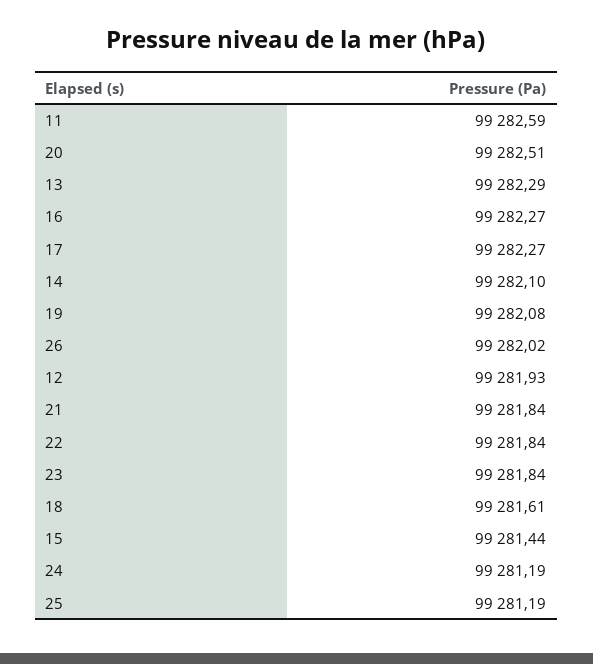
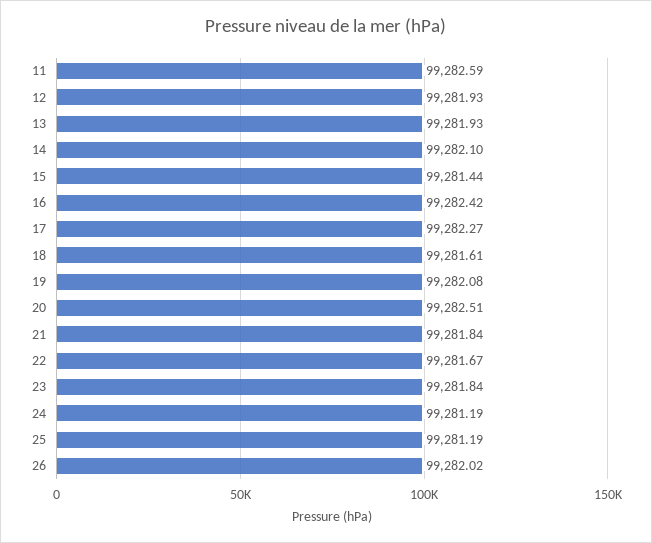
  {
    "11": 99282.59,
    "20": 99282.51,
-   "13": 99282.29,
+   "13": 99281.93,
-   "16": 99282.27,
+   "16": 99282.42,
    "17": 99282.27,
    "14": 99282.1,
    "19": 99282.08,
    "26": 99282.02,
    "12": 99281.93,
    "21": 99281.84,
-   "22": 99281.84,
+   "22": 99281.67,
    "23": 99281.84,
    "18": 99281.61,
    "15": 99281.44,
    "24": 99281.19,
    "25": 99281.19
  }

